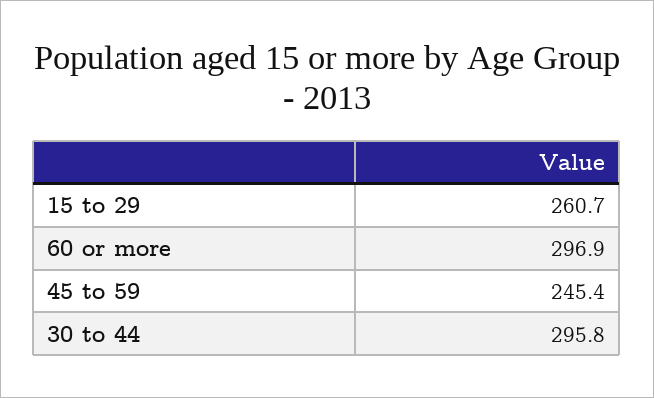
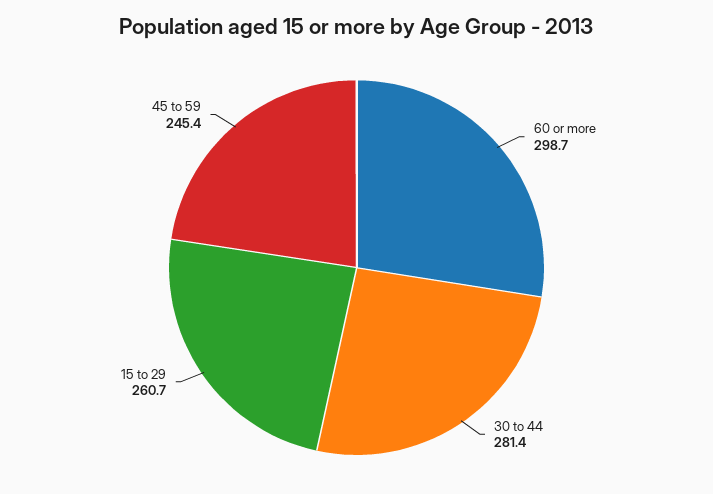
  {
    "15 to 29": 260.7,
-   "60 or more": 296.9,
+   "60 or more": 298.7,
    "45 to 59": 245.4,
-   "30 to 44": 295.8
+   "30 to 44": 281.4
  }

